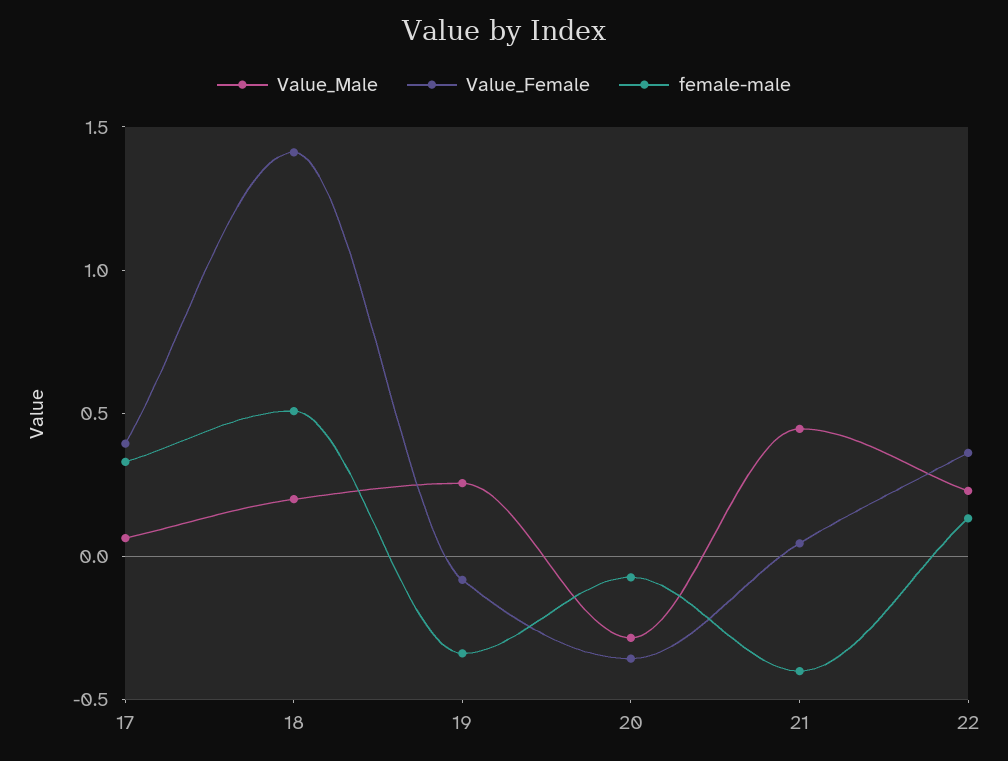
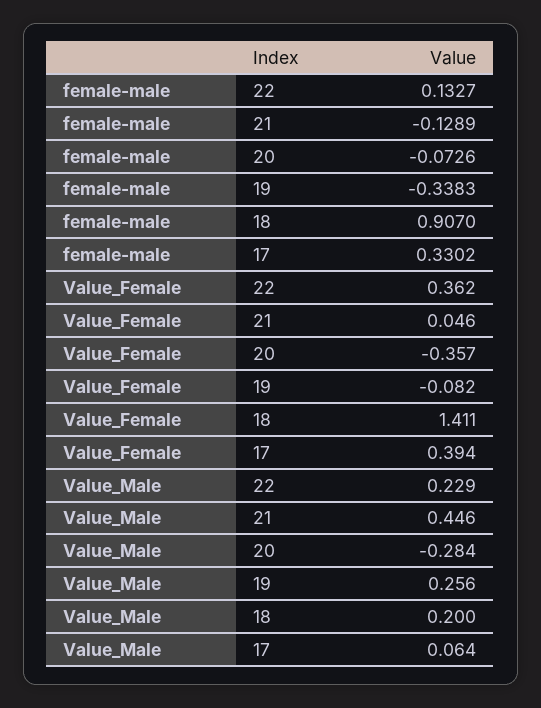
  {
    "Value_Male": {
      "17": 0.064,
      "18": 0.2,
      "19": 0.256,
      "20": -0.284,
      "21": 0.446,
      "22": 0.229
    },
    "Value_Female": {
      "17": 0.394,
      "18": 1.411,
      "19": -0.082,
      "20": -0.357,
      "21": 0.046,
      "22": 0.362
    },
    "female-male": {
      "17": 0.3302,
-     "18": 0.5,
+     "18": 0.907,
      "19": -0.3383,
      "20": -0.0726,
-     "21": -0.4,
+     "21": -0.1289,
      "22": 0.1327
    }
  }

